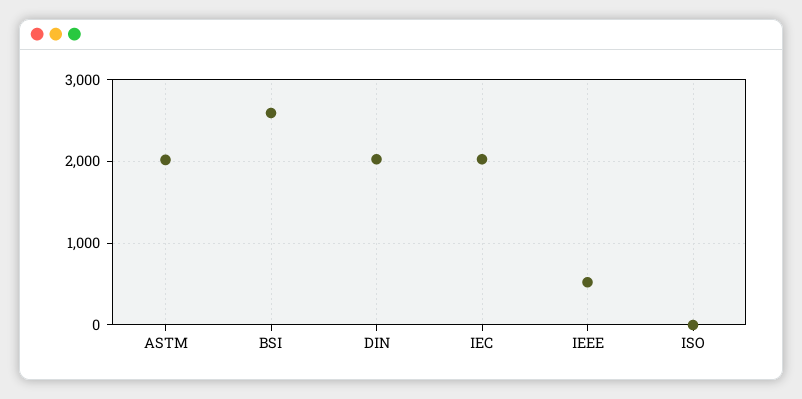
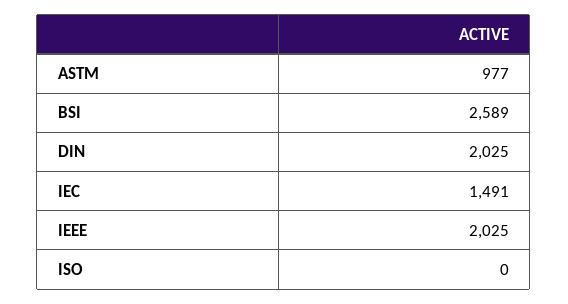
  {
-   "ASTM": 2000,
+   "ASTM": 977,
    "BSI": 2589,
    "DIN": 2025,
-   "IEC": 2000,
+   "IEC": 1491,
-   "IEEE": 500,
+   "IEEE": 2025,
    "ISO": 0
  }

